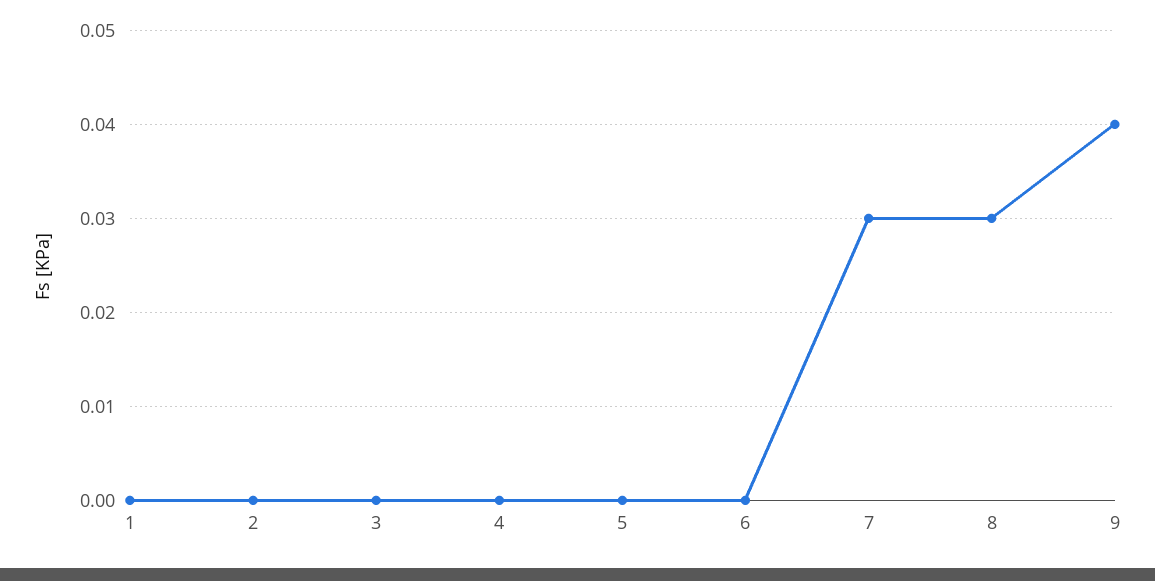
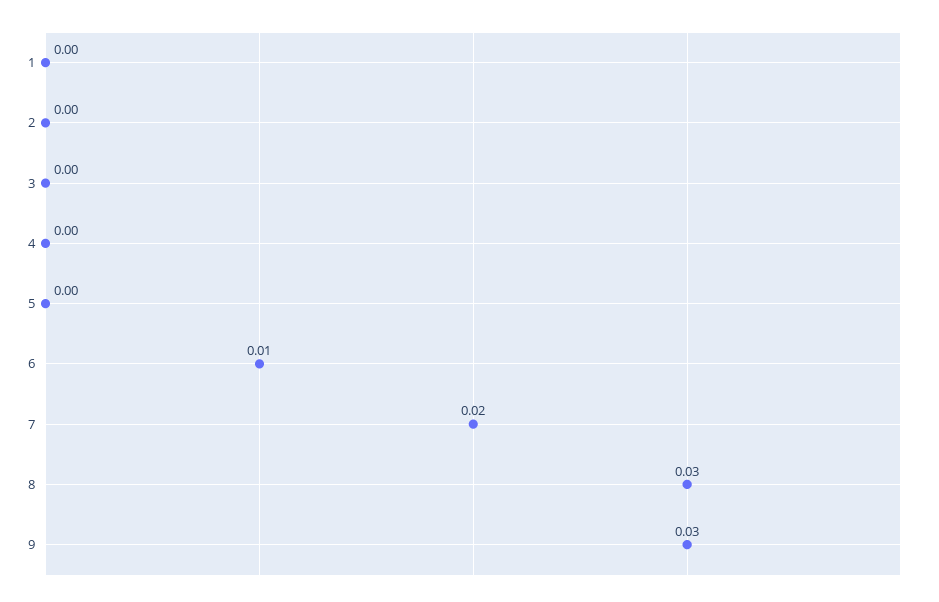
  {
    "1": 0,
    "2": 0,
    "3": 0,
    "4": 0,
    "5": 0,
-   "6": 0,
+   "6": 0.01,
-   "7": 0.03,
+   "7": 0.02,
    "8": 0.03,
-   "9": 0.04
+   "9": 0.03
  }

